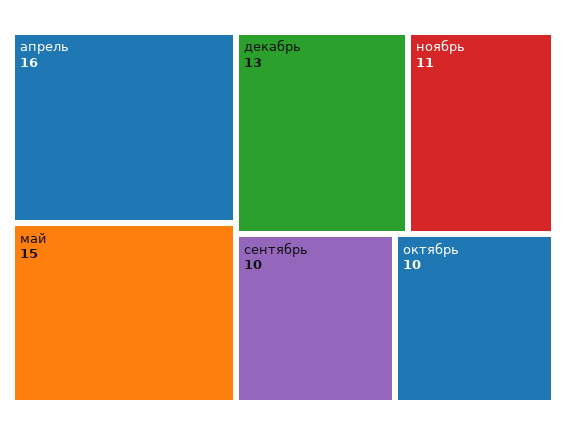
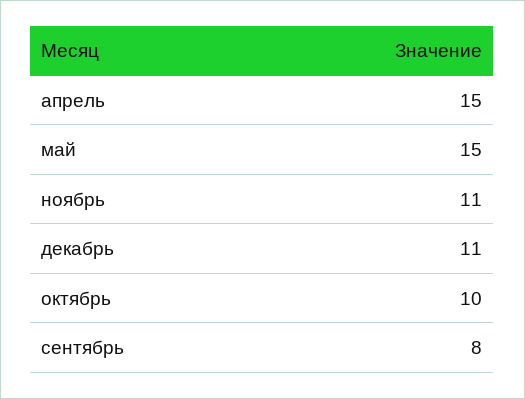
  {
-   "апрель": 16,
+   "апрель": 15,
    "май": 15,
-   "декабрь": 13,
+   "декабрь": 11,
    "ноябрь": 11,
-   "сентябрь": 10,
+   "сентябрь": 8,
    "октябрь": 10
  }

